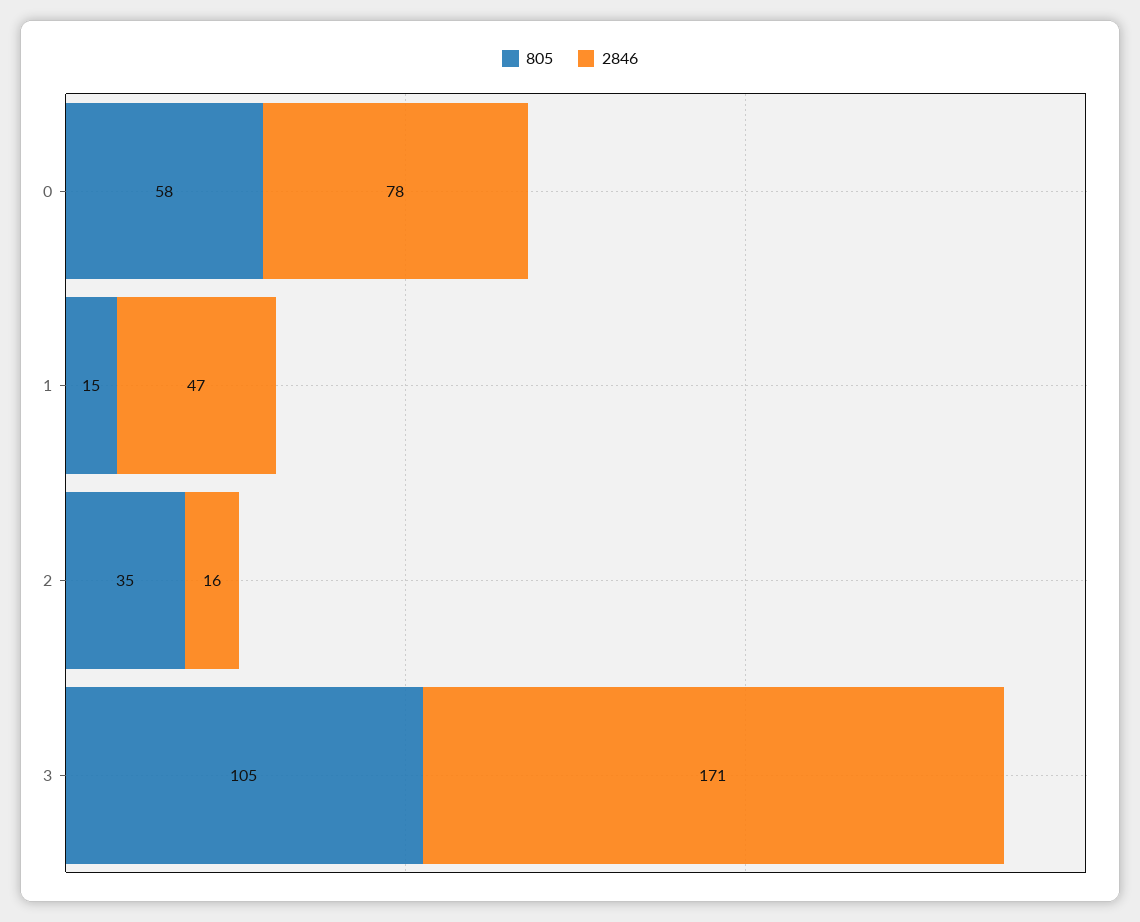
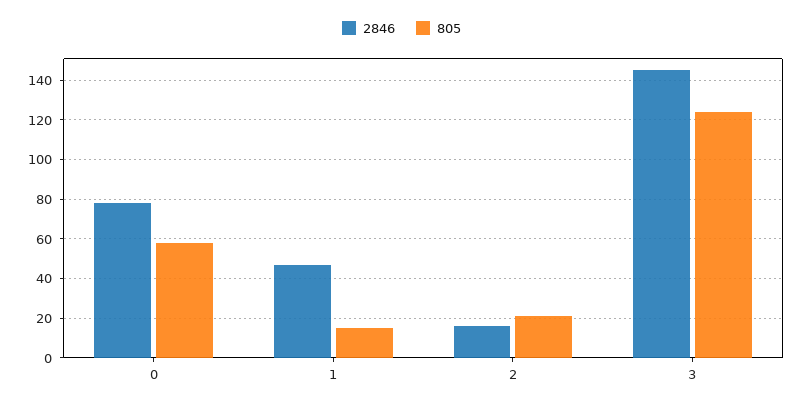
  {
    "805": {
      "0": 58,
      "1": 15,
-     "2": 35,
+     "2": 20,
-     "3": 105
+     "3": 125
    },
    "2846": {
      "0": 78,
      "1": 47,
      "2": 16,
-     "3": 171
+     "3": 145
    }
  }

